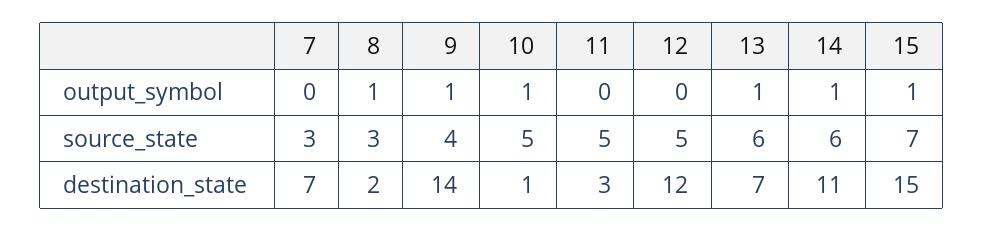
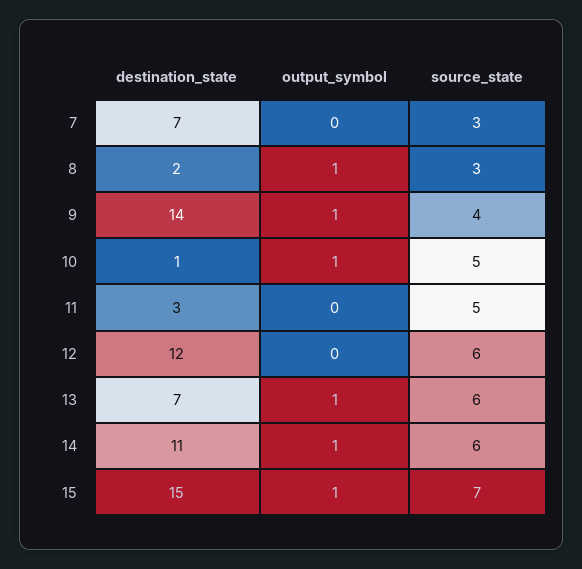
  {
    "7": {
      "output_symbol": 0,
      "source_state": 3,
      "destination_state": 7
    },
    "8": {
      "output_symbol": 1,
      "source_state": 3,
      "destination_state": 2
    },
    "9": {
      "output_symbol": 1,
      "source_state": 4,
      "destination_state": 14
    },
    "10": {
      "output_symbol": 1,
      "source_state": 5,
      "destination_state": 1
    },
    "11": {
      "output_symbol": 0,
      "source_state": 5,
      "destination_state": 3
    },
    "12": {
      "output_symbol": 0,
-     "source_state": 5,
+     "source_state": 6,
      "destination_state": 12
    },
    "13": {
      "output_symbol": 1,
      "source_state": 6,
      "destination_state": 7
    },
    "14": {
      "output_symbol": 1,
      "source_state": 6,
      "destination_state": 11
    },
    "15": {
      "output_symbol": 1,
      "source_state": 7,
      "destination_state": 15
    }
  }

